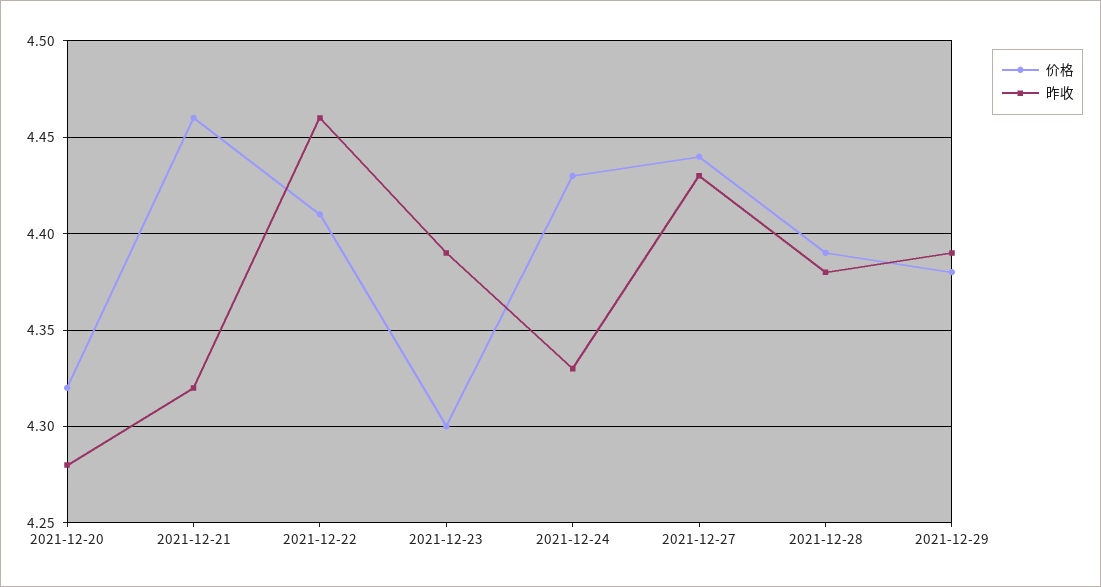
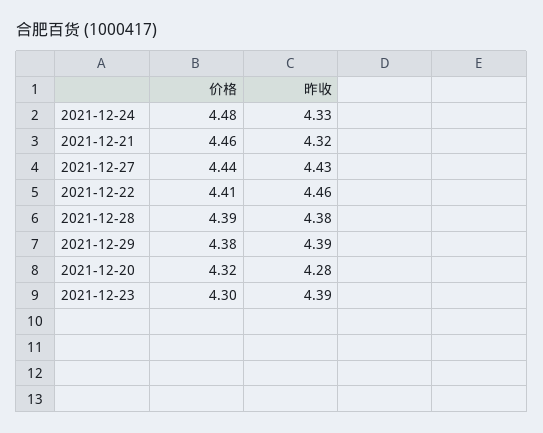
  {
    "价格": {
      "2021-12-20": 4.32,
      "2021-12-21": 4.46,
      "2021-12-22": 4.41,
      "2021-12-23": 4.3,
-     "2021-12-24": 4.43,
+     "2021-12-24": 4.48,
      "2021-12-27": 4.44,
      "2021-12-28": 4.39,
      "2021-12-29": 4.38
    },
    "昨收": {
      "2021-12-20": 4.28,
      "2021-12-21": 4.32,
      "2021-12-22": 4.46,
      "2021-12-23": 4.39,
      "2021-12-24": 4.33,
      "2021-12-27": 4.43,
      "2021-12-28": 4.38,
      "2021-12-29": 4.39
    }
  }

